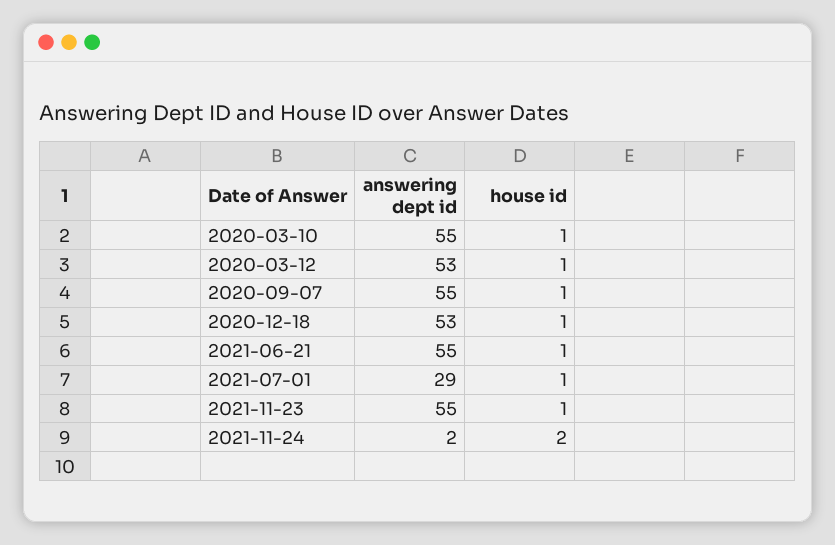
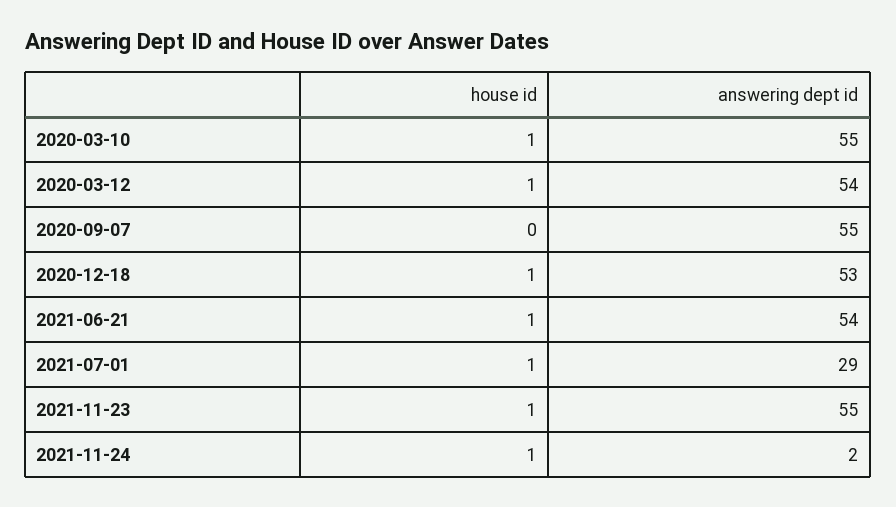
  {
    "answering dept id": {
      "2020-03-10": 55,
-     "2020-03-12": 53,
+     "2020-03-12": 54,
      "2020-09-07": 55,
      "2020-12-18": 53,
-     "2021-06-21": 55,
+     "2021-06-21": 54,
      "2021-07-01": 29,
      "2021-11-23": 55,
      "2021-11-24": 2
    },
    "house id": {
      "2020-03-10": 1,
      "2020-03-12": 1,
-     "2020-09-07": 1,
+     "2020-09-07": 0,
      "2020-12-18": 1,
      "2021-06-21": 1,
      "2021-07-01": 1,
      "2021-11-23": 1,
-     "2021-11-24": 2
+     "2021-11-24": 1
    }
  }

